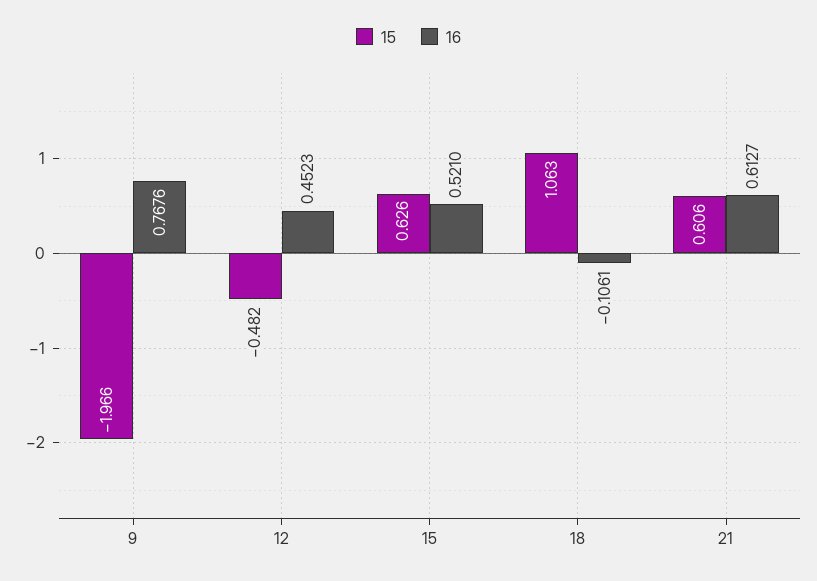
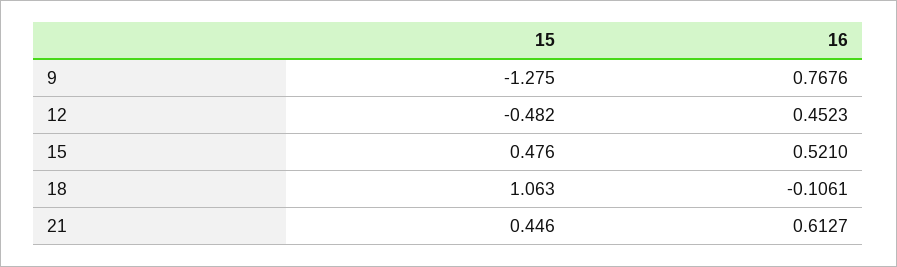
  {
    "15": {
-     "9": -1.966,
+     "9": -1.275,
      "12": -0.482,
-     "15": 0.626,
+     "15": 0.476,
      "18": 1.063,
-     "21": 0.606
+     "21": 0.446
    },
    "16": {
      "9": 0.7676,
      "12": 0.4523,
      "15": 0.521,
      "18": -0.1061,
      "21": 0.6127
    }
  }

